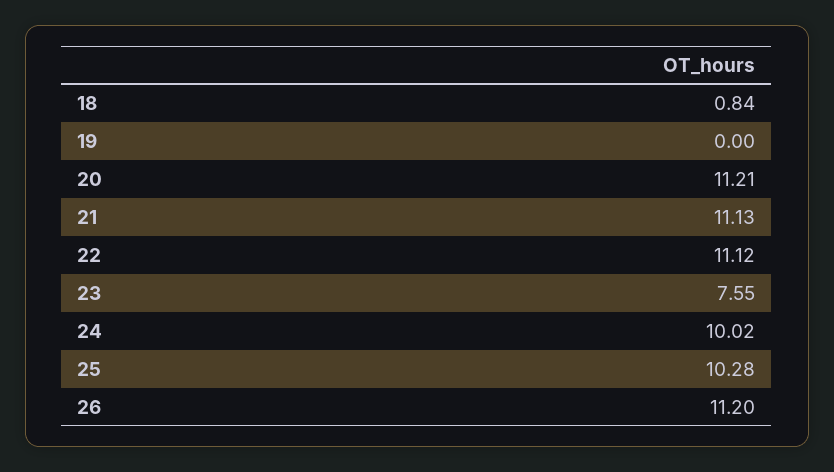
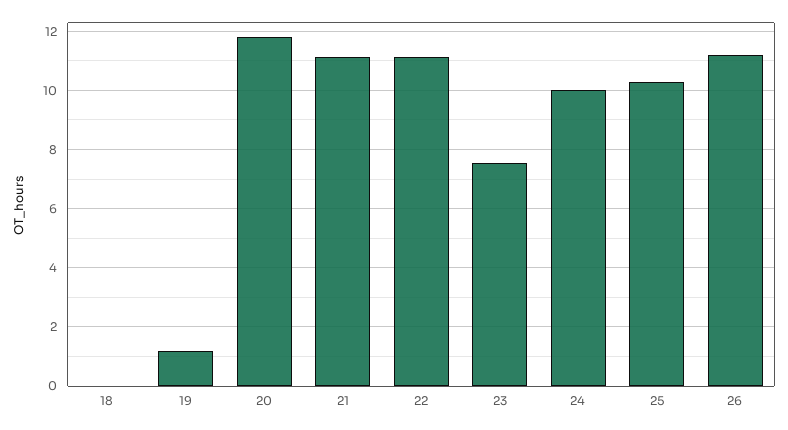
  {
-   "18": 0.84,
+   "18": 0,
-   "19": 0,
+   "19": 1.25,
-   "20": 11.21,
+   "20": 11.75,
    "21": 11.13,
    "22": 11.12,
    "23": 7.55,
    "24": 10.02,
    "25": 10.28,
    "26": 11.2
  }

